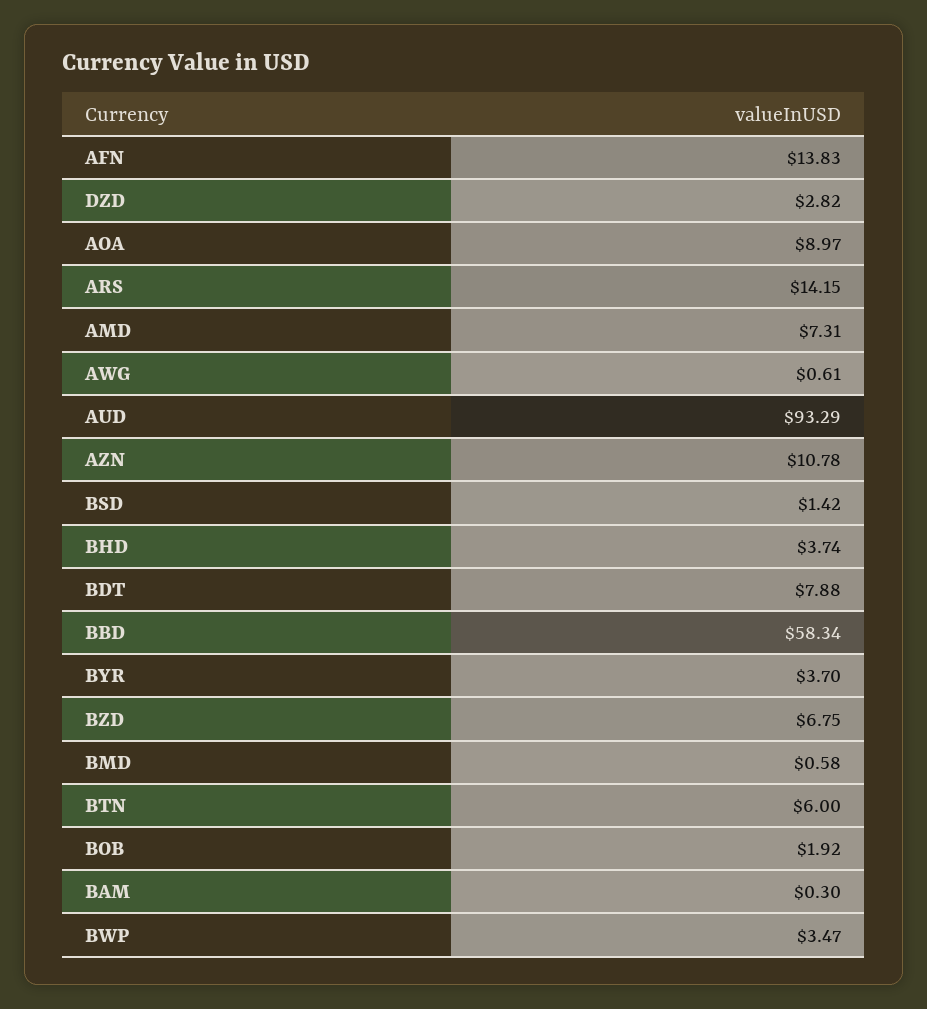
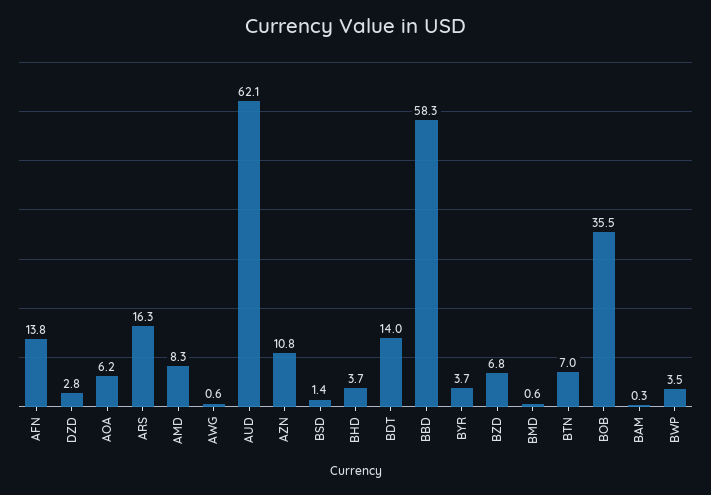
  {
    "AFN": 13.83,
    "DZD": 2.82,
-   "AOA": 8.97,
+   "AOA": 6.2,
-   "ARS": 14.15,
+   "ARS": 16.3,
-   "AMD": 7.31,
+   "AMD": 8.3,
    "AWG": 0.61,
-   "AUD": 93.29,
+   "AUD": 62.1,
    "AZN": 10.78,
    "BSD": 1.42,
    "BHD": 3.74,
-   "BDT": 7.88,
+   "BDT": 14,
    "BBD": 58.34,
    "BYR": 3.7,
    "BZD": 6.75,
    "BMD": 0.58,
-   "BTN": 6,
+   "BTN": 7,
-   "BOB": 1.92,
+   "BOB": 35.5,
    "BAM": 0.3,
    "BWP": 3.47
  }

